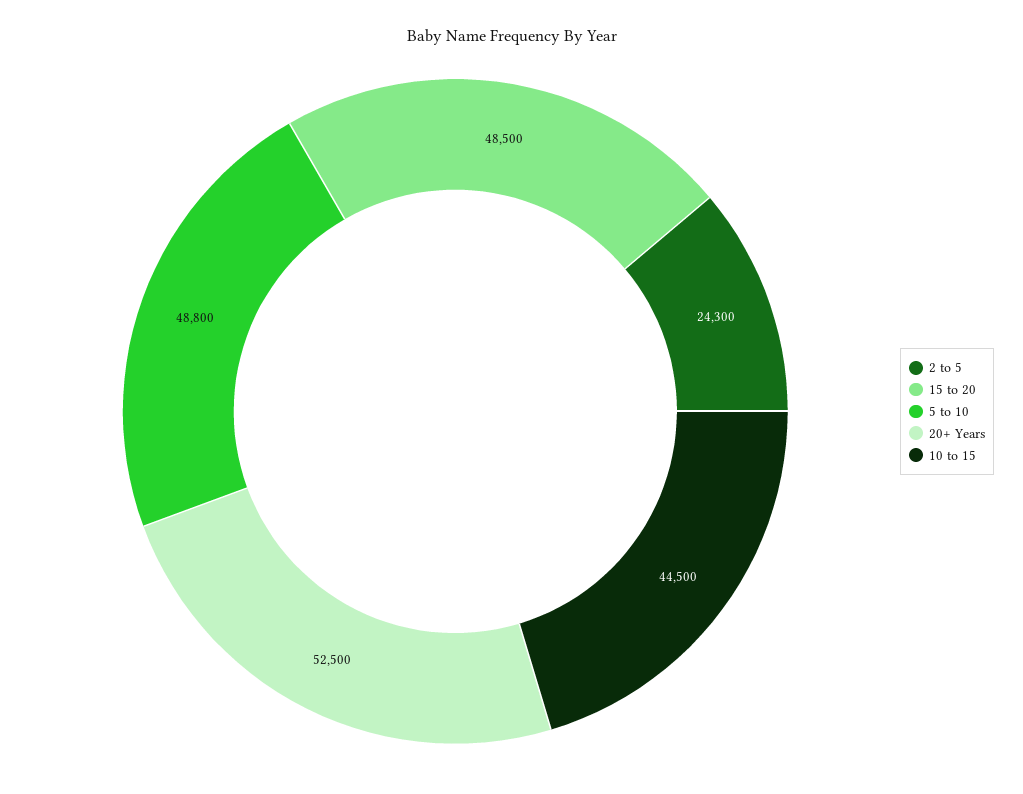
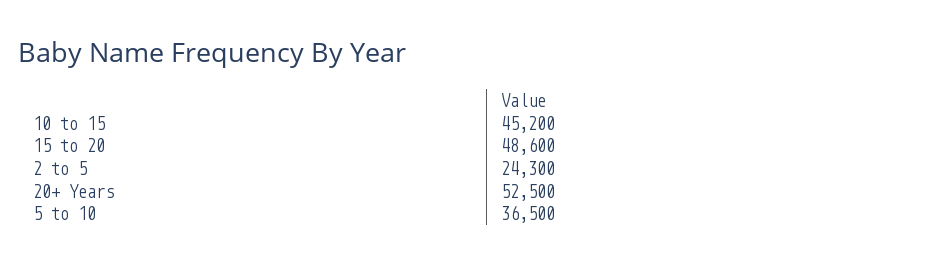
  {
    "2 to 5": 24300,
-   "15 to 20": 48500,
+   "15 to 20": 48600,
-   "5 to 10": 48800,
+   "5 to 10": 36500,
    "20+ Years": 52500,
-   "10 to 15": 44500
+   "10 to 15": 45200
  }

